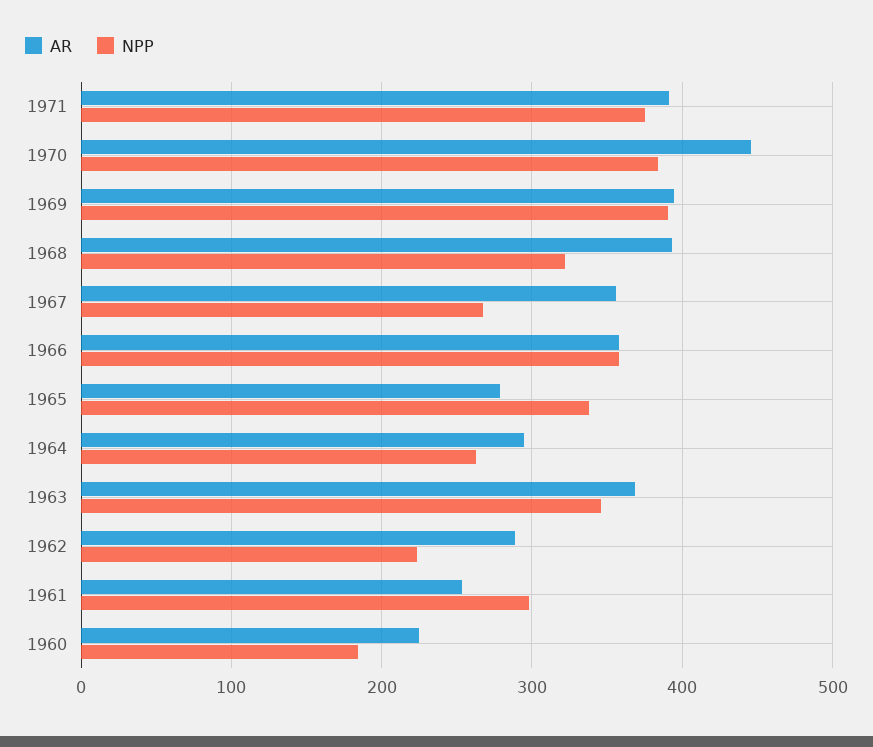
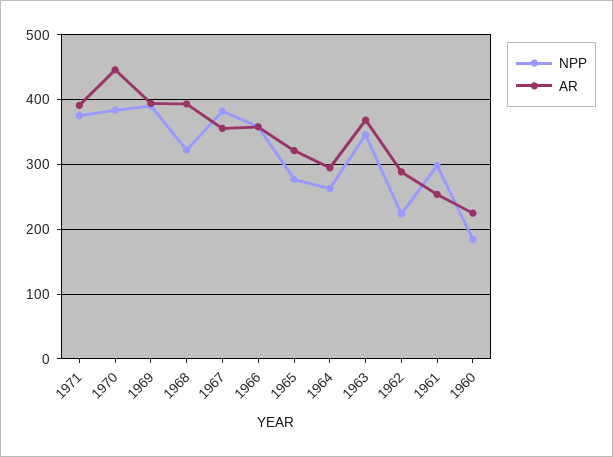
  {
    "AR": {
      "1971": 390,
      "1970": 450,
      "1969": 390,
      "1968": 390,
      "1967": 360,
      "1966": 360,
-     "1965": 280,
+     "1965": 320,
      "1964": 290,
      "1963": 370,
      "1962": 290,
      "1961": 250,
      "1960": 220
    },
    "NPP": {
      "1971": 380,
      "1970": 380,
      "1969": 390,
      "1968": 320,
-     "1967": 270,
+     "1967": 380,
      "1966": 360,
-     "1965": 340,
+     "1965": 280,
      "1964": 260,
      "1963": 350,
      "1962": 220,
      "1961": 300,
      "1960": 180
    }
  }

